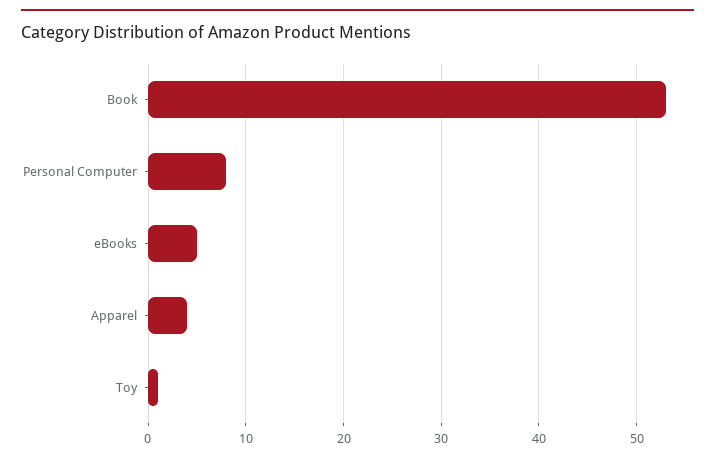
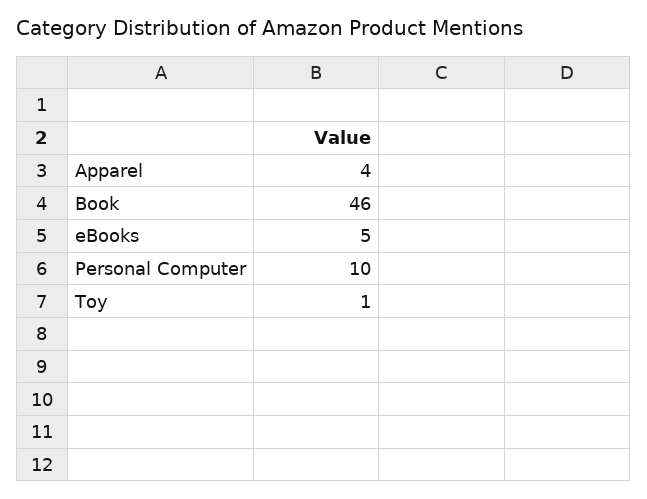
  {
-   "Book": 53,
+   "Book": 46,
-   "Personal Computer": 8,
+   "Personal Computer": 10,
    "eBooks": 5,
    "Apparel": 4,
    "Toy": 1
  }

